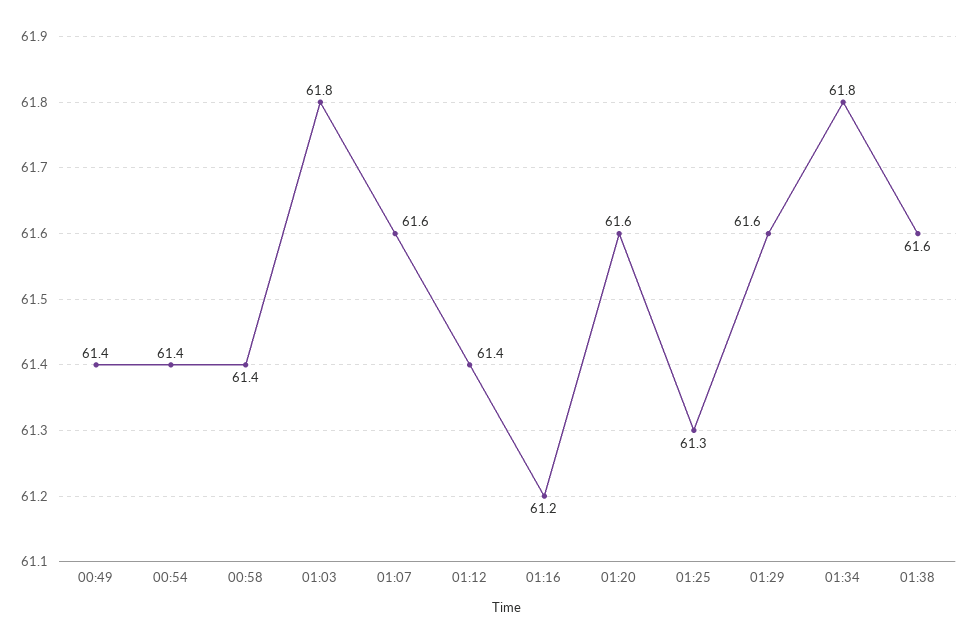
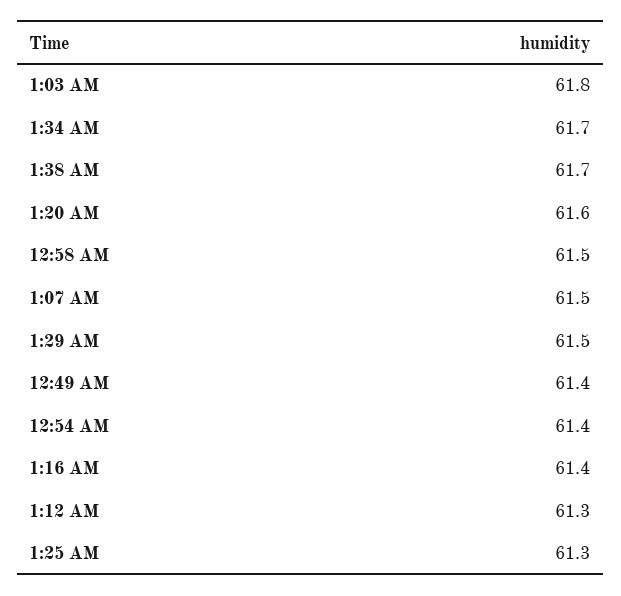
  {
    "00:49": 61.4,
    "00:54": 61.4,
-   "00:58": 61.4,
+   "00:58": 61.5,
    "01:03": 61.8,
-   "01:07": 61.6,
+   "01:07": 61.5,
-   "01:12": 61.4,
+   "01:12": 61.3,
-   "01:16": 61.2,
+   "01:16": 61.4,
    "01:20": 61.6,
    "01:25": 61.3,
-   "01:29": 61.6,
+   "01:29": 61.5,
-   "01:34": 61.8,
+   "01:34": 61.7,
-   "01:38": 61.6
+   "01:38": 61.7
  }

